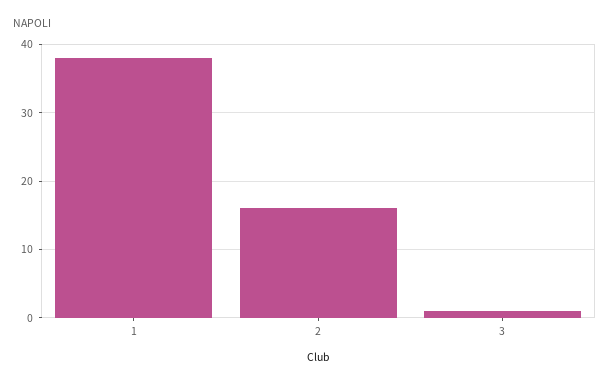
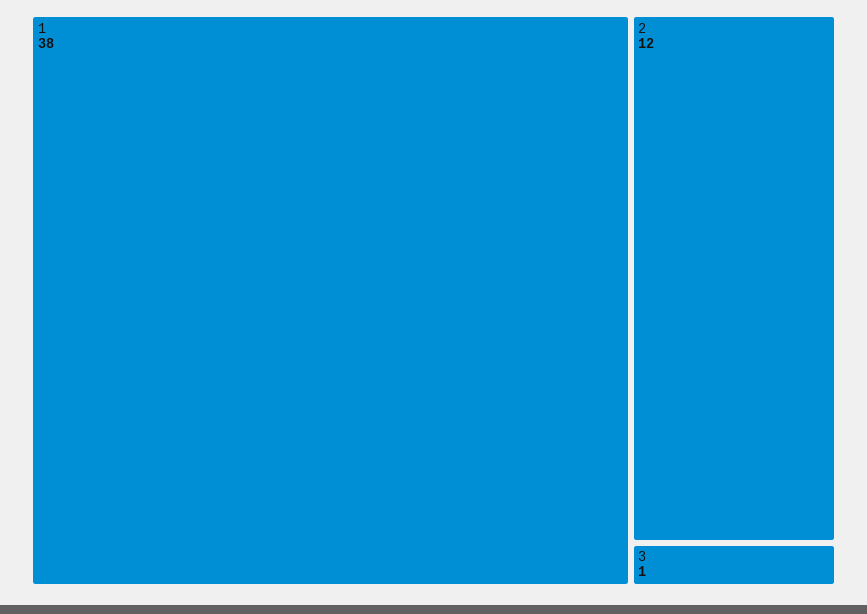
  {
    "1": 38,
-   "2": 16,
+   "2": 12,
    "3": 1
  }

